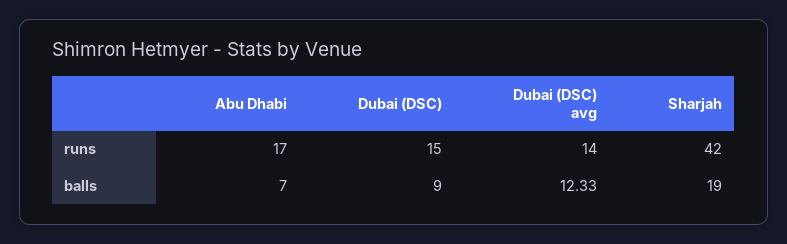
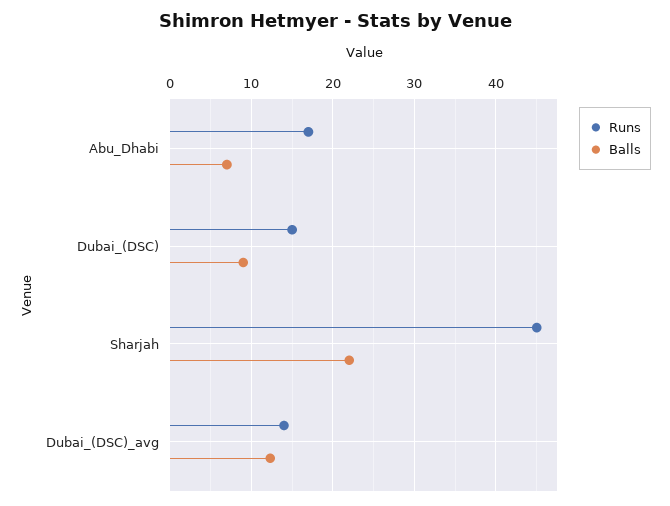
  {
    "runs": {
      "Abu Dhabi": 17,
      "Dubai (DSC)": 15,
      "Dubai (DSC) avg": 14,
-     "Sharjah": 42
+     "Sharjah": 45
    },
    "balls": {
      "Abu Dhabi": 7,
      "Dubai (DSC)": 9,
      "Dubai (DSC) avg": 12.33,
-     "Sharjah": 19
+     "Sharjah": 22
    }
  }

